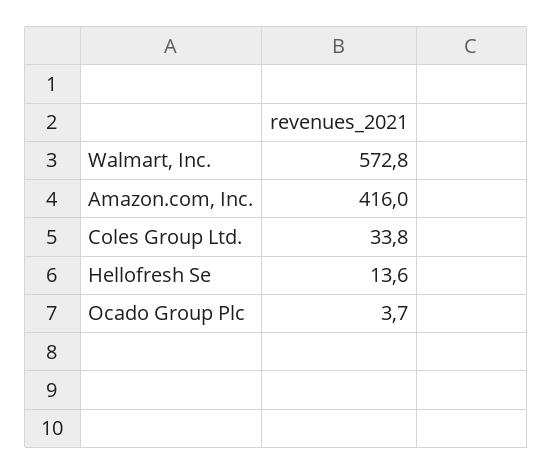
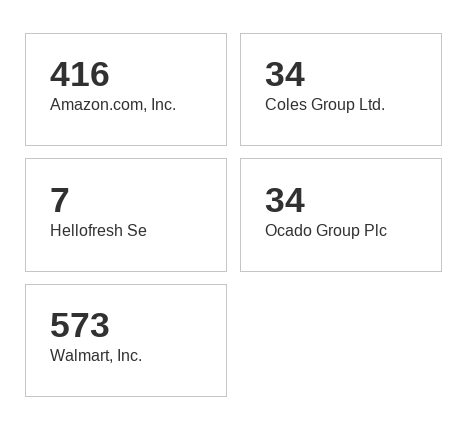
  {
    "Walmart, Inc.": 572.8,
    "Amazon.com, Inc.": 416,
    "Coles Group Ltd.": 33.8,
-   "Hellofresh Se": 13.6,
+   "Hellofresh Se": 7,
-   "Ocado Group Plc": 3.7
+   "Ocado Group Plc": 34
  }

